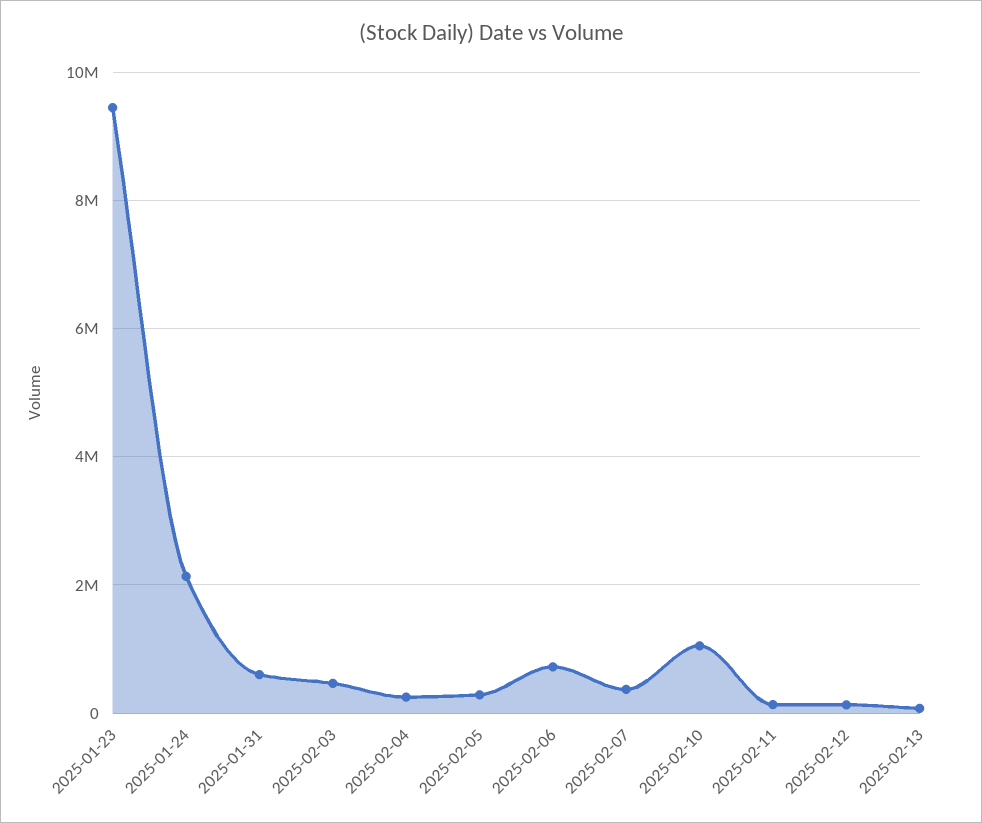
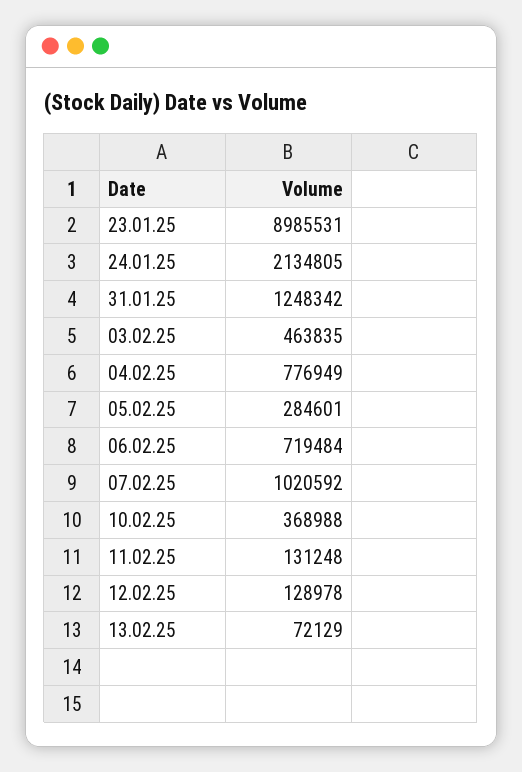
  {
-   "2025-01-23": 9400000,
+   "2025-01-23": 8985531,
    "2025-01-24": 2134805,
-   "2025-01-31": 600000,
+   "2025-01-31": 1248342,
    "2025-02-03": 463835,
-   "2025-02-04": 200000,
+   "2025-02-04": 776949,
    "2025-02-05": 284601,
    "2025-02-06": 719484,
-   "2025-02-07": 400000,
+   "2025-02-07": 1020592,
-   "2025-02-10": 1000000,
+   "2025-02-10": 368988,
    "2025-02-11": 131248,
    "2025-02-12": 128978,
    "2025-02-13": 72129
  }

